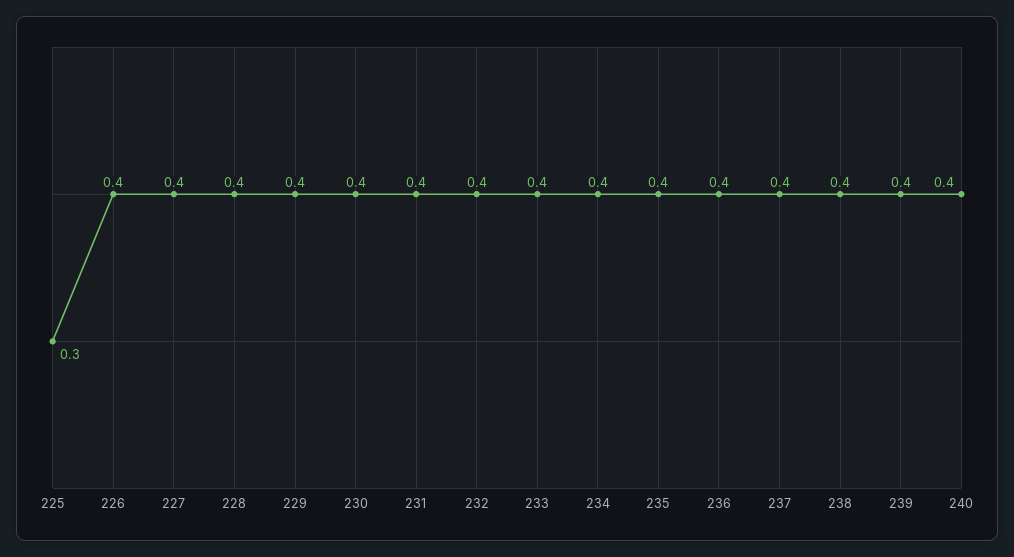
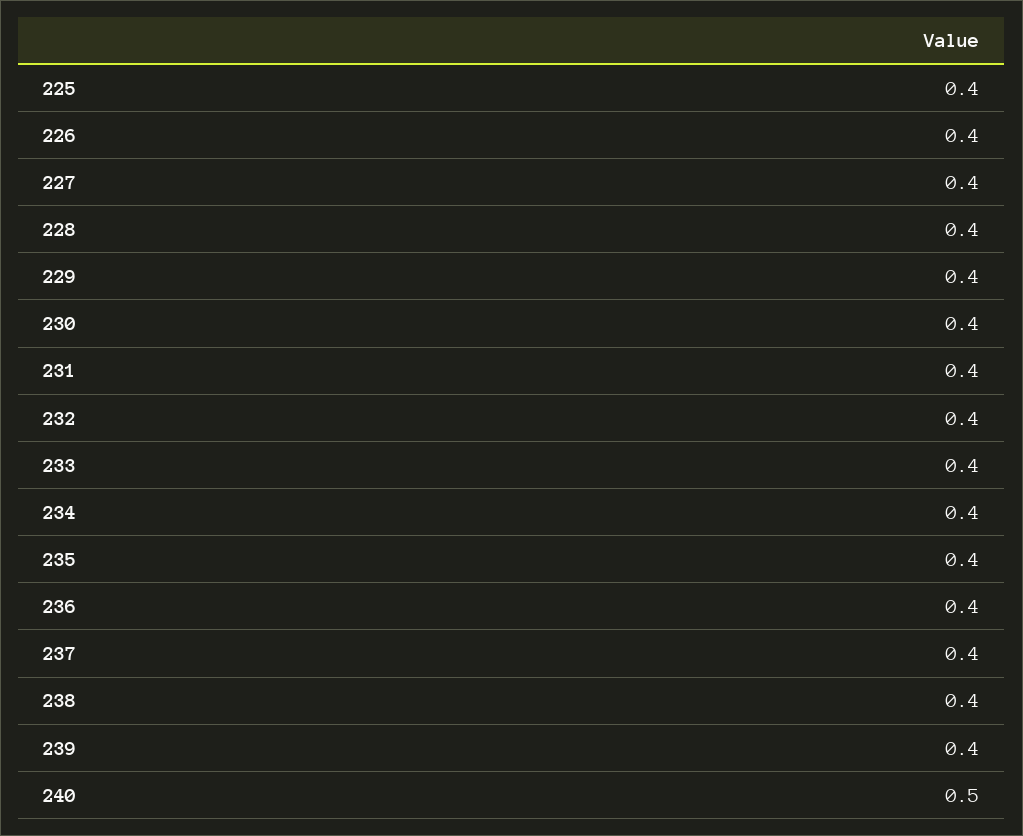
  {
-   "225": 0.3,
+   "225": 0.4,
    "226": 0.4,
    "227": 0.4,
    "228": 0.4,
    "229": 0.4,
    "230": 0.4,
    "231": 0.4,
    "232": 0.4,
    "233": 0.4,
    "234": 0.4,
    "235": 0.4,
    "236": 0.4,
    "237": 0.4,
    "238": 0.4,
    "239": 0.4,
-   "240": 0.4
+   "240": 0.5
  }

